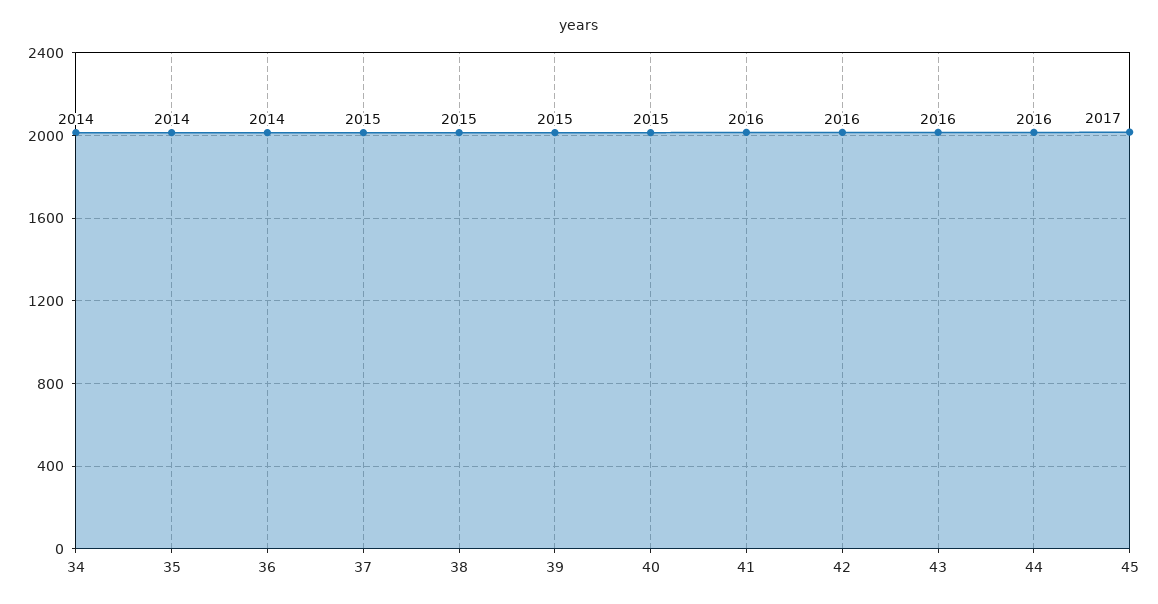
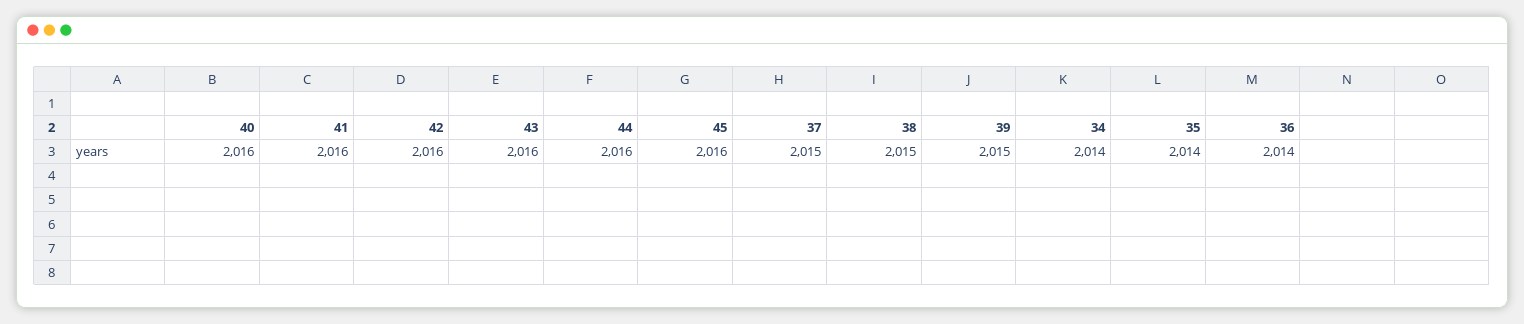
  {
    "34": 2014,
    "35": 2014,
    "36": 2014,
    "37": 2015,
    "38": 2015,
    "39": 2015,
-   "40": 2015,
+   "40": 2016,
    "41": 2016,
    "42": 2016,
    "43": 2016,
    "44": 2016,
-   "45": 2017
+   "45": 2016
  }

